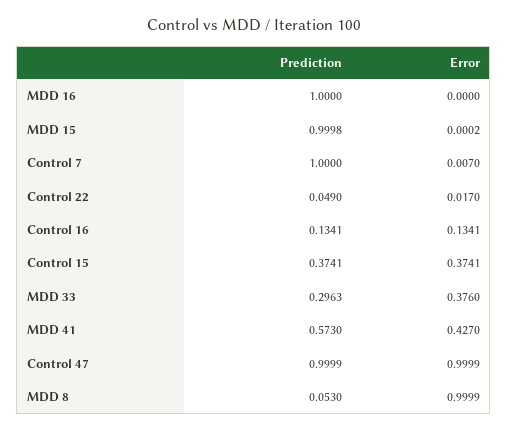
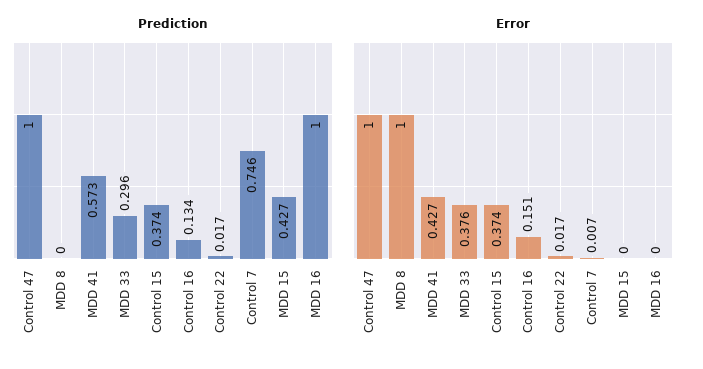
  {
    "Prediction": {
      "MDD 16": 1,
-     "MDD 15": 0.9998,
+     "MDD 15": 0.427,
-     "Control 7": 1,
+     "Control 7": 0.746,
-     "Control 22": 0.049,
+     "Control 22": 0.017,
      "Control 16": 0.1341,
      "Control 15": 0.3741,
      "MDD 33": 0.2963,
      "MDD 41": 0.573,
      "Control 47": 0.9999,
-     "MDD 8": 0.053
+     "MDD 8": 0
    },
    "Error": {
      "MDD 16": 0,
      "MDD 15": 0.0002,
      "Control 7": 0.007,
      "Control 22": 0.017,
-     "Control 16": 0.1341,
+     "Control 16": 0.151,
      "Control 15": 0.3741,
      "MDD 33": 0.376,
      "MDD 41": 0.427,
      "Control 47": 0.9999,
      "MDD 8": 0.9999
    }
  }

